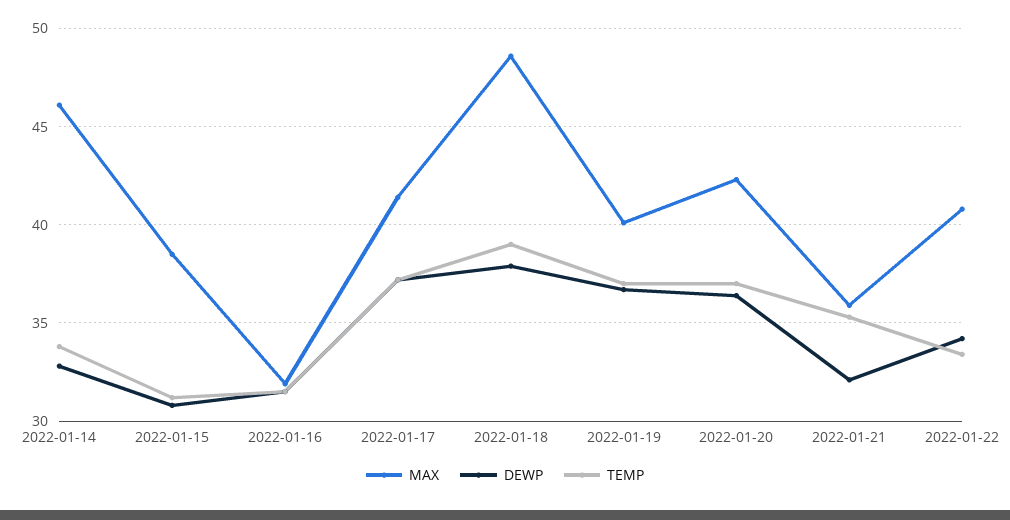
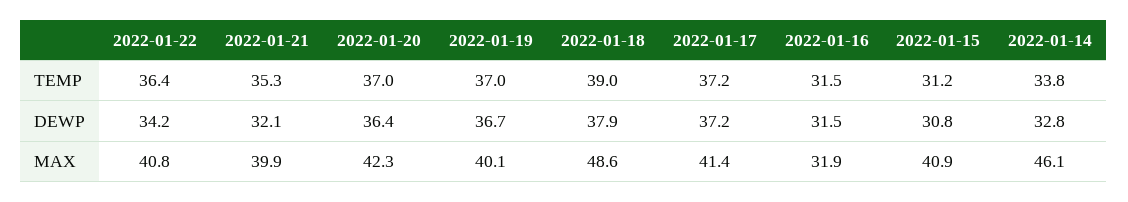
  {
    "MAX": {
      "2022-01-14": 46.1,
-     "2022-01-15": 38.5,
+     "2022-01-15": 40.9,
      "2022-01-16": 31.9,
      "2022-01-17": 41.4,
      "2022-01-18": 48.6,
      "2022-01-19": 40.1,
      "2022-01-20": 42.3,
-     "2022-01-21": 36,
+     "2022-01-21": 39.9,
      "2022-01-22": 40.8
    },
    "DEWP": {
      "2022-01-14": 32.8,
      "2022-01-15": 30.8,
      "2022-01-16": 31.5,
      "2022-01-17": 37.2,
      "2022-01-18": 37.9,
      "2022-01-19": 36.7,
      "2022-01-20": 36.4,
      "2022-01-21": 32.1,
      "2022-01-22": 34.2
    },
    "TEMP": {
      "2022-01-14": 33.8,
      "2022-01-15": 31.2,
      "2022-01-16": 31.5,
      "2022-01-17": 37.2,
      "2022-01-18": 39,
      "2022-01-19": 37,
      "2022-01-20": 37,
      "2022-01-21": 35.3,
-     "2022-01-22": 33.5
+     "2022-01-22": 36.4
    }
  }

